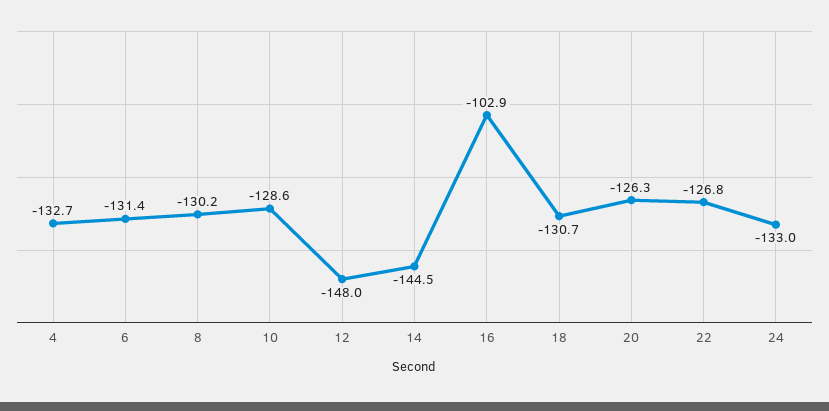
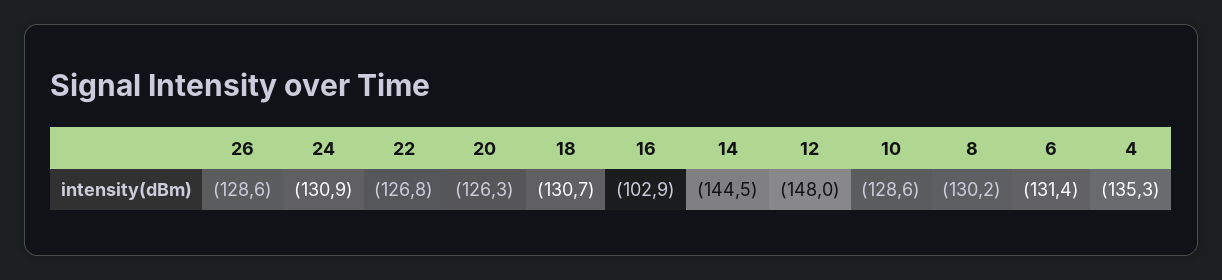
  {
-   "4": -132.7,
+   "4": -135.3,
    "6": -131.4,
    "8": -130.2,
    "10": -128.6,
    "12": -148,
    "14": -144.5,
    "16": -102.9,
    "18": -130.7,
    "20": -126.3,
    "22": -126.8,
-   "24": -133
+   "24": -130.9,
+   "26": -128.6
  }

